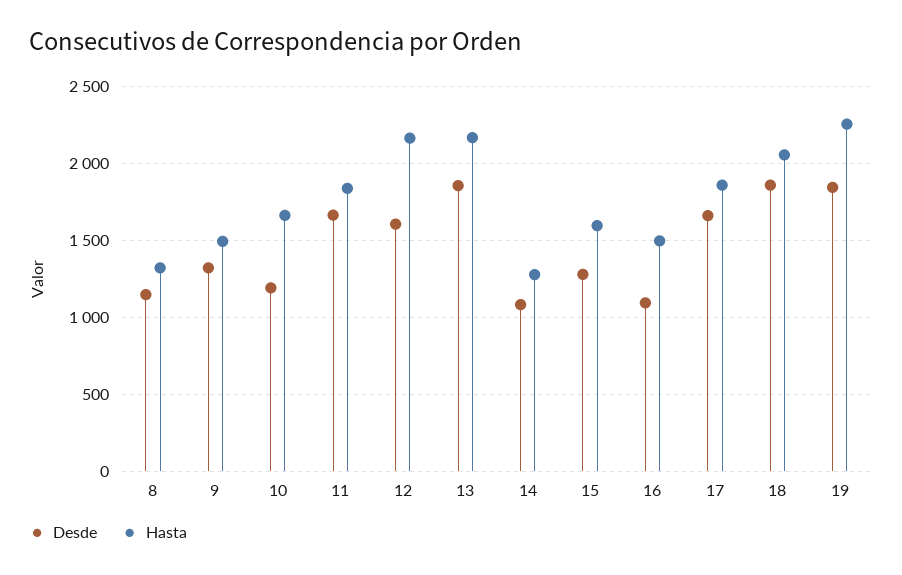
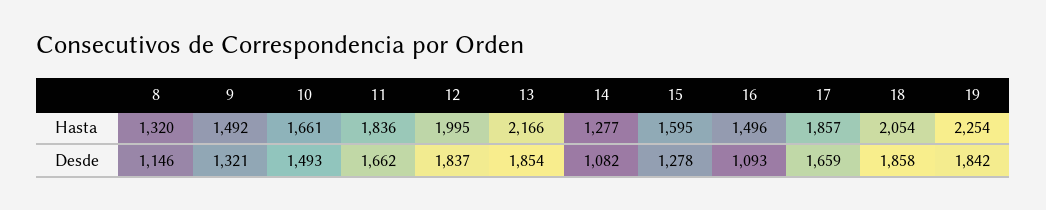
  {
    "Desde": {
      "8": 1146,
      "9": 1321,
-     "10": 1200,
+     "10": 1493,
      "11": 1662,
-     "12": 1600,
+     "12": 1837,
      "13": 1854,
      "14": 1082,
      "15": 1278,
      "16": 1093,
      "17": 1659,
      "18": 1858,
      "19": 1842
    },
    "Hasta": {
      "8": 1320,
      "9": 1492,
      "10": 1661,
      "11": 1836,
-     "12": 2150,
+     "12": 1995,
      "13": 2166,
      "14": 1277,
      "15": 1595,
      "16": 1496,
      "17": 1857,
      "18": 2054,
      "19": 2254
    }
  }

